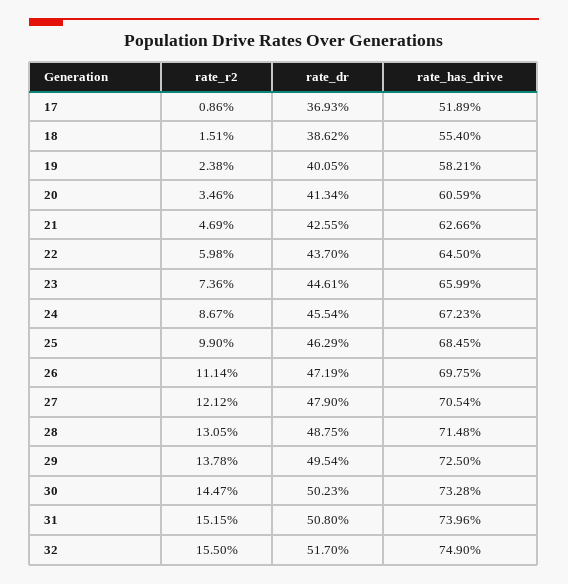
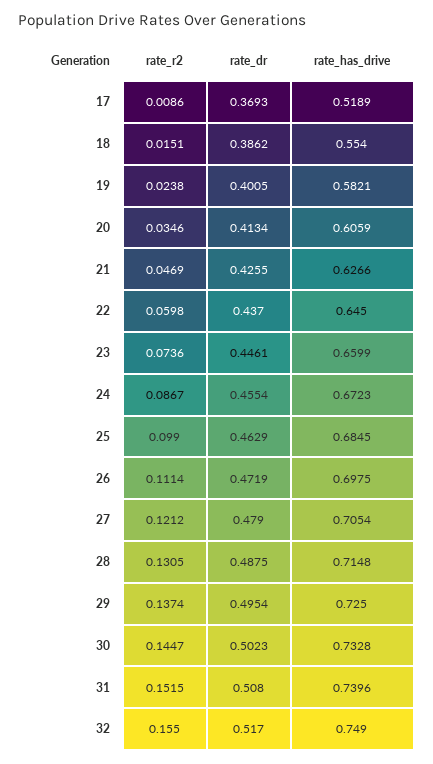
  {
    "rate_r2": {
      "17": 0.0086,
      "18": 0.0151,
      "19": 0.0238,
      "20": 0.0346,
      "21": 0.0469,
      "22": 0.0598,
      "23": 0.0736,
      "24": 0.0867,
      "25": 0.099,
      "26": 0.1114,
      "27": 0.1212,
      "28": 0.1305,
-     "29": 0.1378,
+     "29": 0.1374,
      "30": 0.1447,
      "31": 0.1515,
      "32": 0.155
    },
    "rate_dr": {
      "17": 0.3693,
      "18": 0.3862,
      "19": 0.4005,
      "20": 0.4134,
      "21": 0.4255,
      "22": 0.437,
      "23": 0.4461,
      "24": 0.4554,
      "25": 0.4629,
      "26": 0.4719,
      "27": 0.479,
      "28": 0.4875,
      "29": 0.4954,
      "30": 0.5023,
      "31": 0.508,
      "32": 0.517
    },
    "rate_has_drive": {
      "17": 0.5189,
      "18": 0.554,
      "19": 0.5821,
      "20": 0.6059,
      "21": 0.6266,
      "22": 0.645,
      "23": 0.6599,
      "24": 0.6723,
      "25": 0.6845,
      "26": 0.6975,
      "27": 0.7054,
      "28": 0.7148,
      "29": 0.725,
      "30": 0.7328,
      "31": 0.7396,
      "32": 0.749
    }
  }

